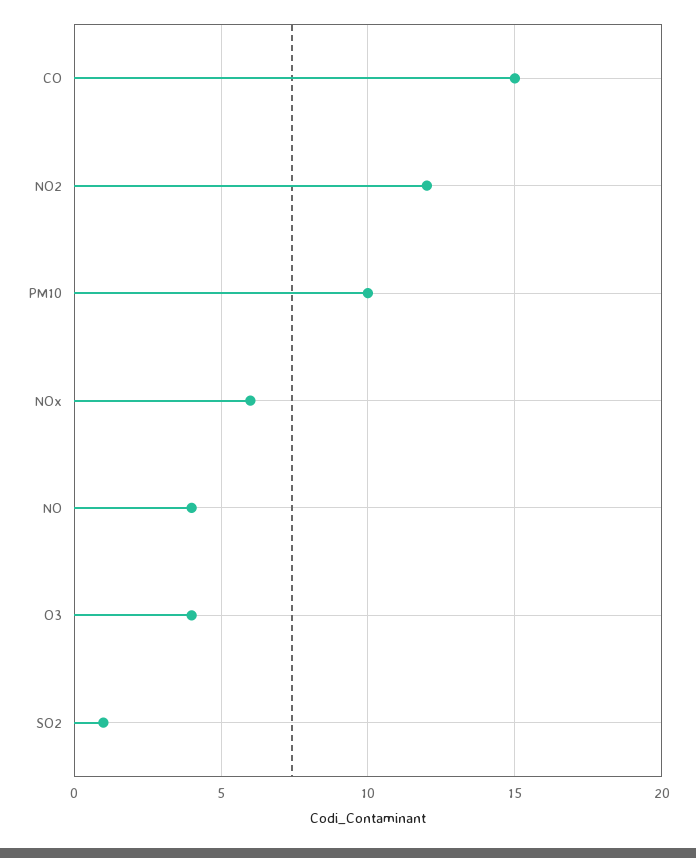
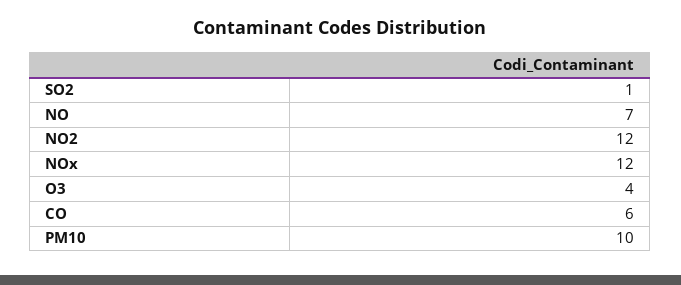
  {
-   "CO": 15,
+   "CO": 6,
    "NO2": 12,
    "PM10": 10,
-   "NOx": 6,
+   "NOx": 12,
-   "NO": 4,
+   "NO": 7,
    "O3": 4,
    "SO2": 1
  }

